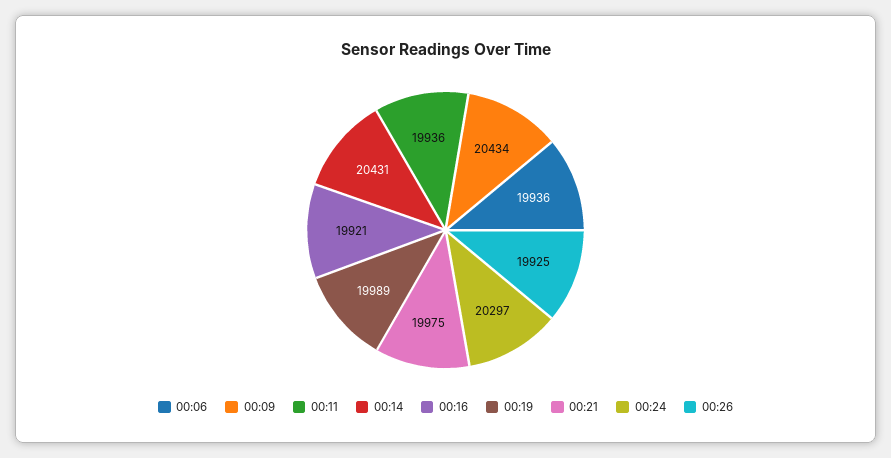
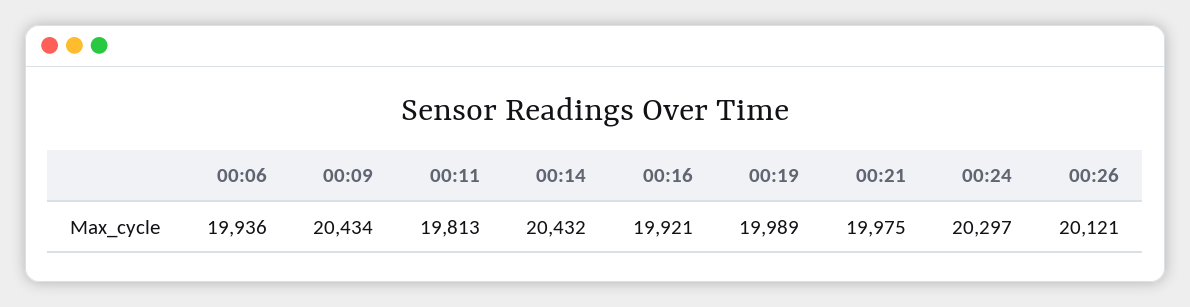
  {
    "00:06": 19936,
    "00:09": 20434,
-   "00:11": 19936,
+   "00:11": 19813,
-   "00:14": 20431,
+   "00:14": 20432,
    "00:16": 19921,
    "00:19": 19989,
    "00:21": 19975,
    "00:24": 20297,
-   "00:26": 19925
+   "00:26": 20121
  }

